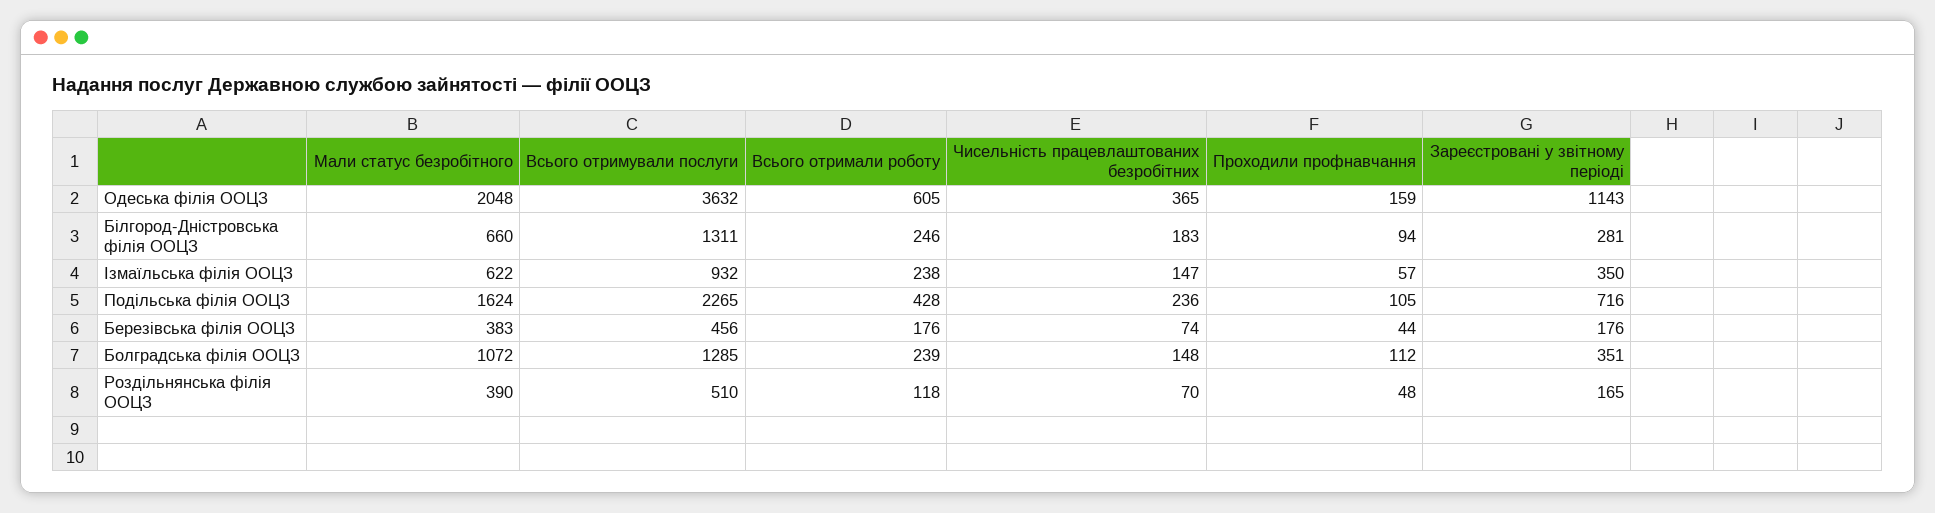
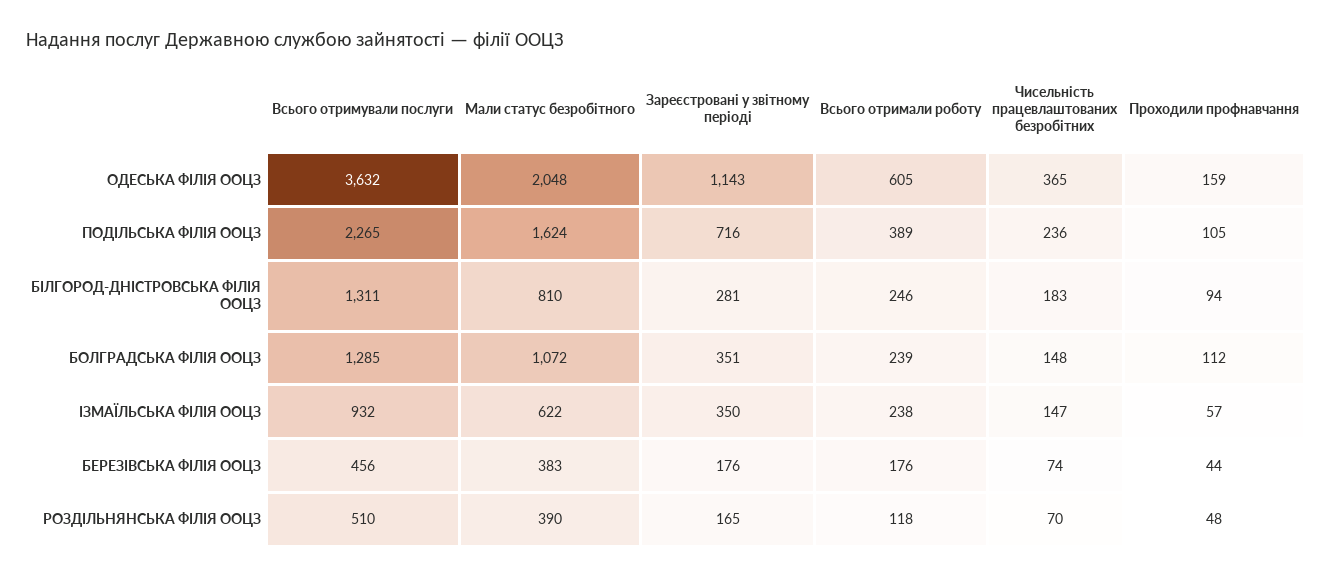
  {
    "Мали статус безробітного": {
      "Одеська філія ООЦЗ": 2048,
-     "Білгород-Днiстровська філія ООЦЗ": 660,
+     "Білгород-Днiстровська філія ООЦЗ": 810,
      "Iзмаїльська філія ООЦЗ": 622,
      "Подільська філія ООЦЗ": 1624,
      "Березiвська філія ООЦЗ": 383,
      "Болградська філія ООЦЗ": 1072,
      "Роздiльнянська філія ООЦЗ": 390
    },
    "Всього отримували послуги": {
      "Одеська філія ООЦЗ": 3632,
      "Білгород-Днiстровська філія ООЦЗ": 1311,
      "Iзмаїльська філія ООЦЗ": 932,
      "Подільська філія ООЦЗ": 2265,
      "Березiвська філія ООЦЗ": 456,
      "Болградська філія ООЦЗ": 1285,
      "Роздiльнянська філія ООЦЗ": 510
    },
    "Всього отримали роботу": {
      "Одеська філія ООЦЗ": 605,
      "Білгород-Днiстровська філія ООЦЗ": 246,
      "Iзмаїльська філія ООЦЗ": 238,
-     "Подільська філія ООЦЗ": 428,
+     "Подільська філія ООЦЗ": 389,
      "Березiвська філія ООЦЗ": 176,
      "Болградська філія ООЦЗ": 239,
      "Роздiльнянська філія ООЦЗ": 118
    },
    "Чисельність працевлаштованих безробітних": {
      "Одеська філія ООЦЗ": 365,
      "Білгород-Днiстровська філія ООЦЗ": 183,
      "Iзмаїльська філія ООЦЗ": 147,
      "Подільська філія ООЦЗ": 236,
      "Березiвська філія ООЦЗ": 74,
      "Болградська філія ООЦЗ": 148,
      "Роздiльнянська філія ООЦЗ": 70
    },
    "Проходили профнавчання": {
      "Одеська філія ООЦЗ": 159,
      "Білгород-Днiстровська філія ООЦЗ": 94,
      "Iзмаїльська філія ООЦЗ": 57,
      "Подільська філія ООЦЗ": 105,
      "Березiвська філія ООЦЗ": 44,
      "Болградська філія ООЦЗ": 112,
      "Роздiльнянська філія ООЦЗ": 48
    },
    "Зареєстровані у звітному періоді": {
      "Одеська філія ООЦЗ": 1143,
      "Білгород-Днiстровська філія ООЦЗ": 281,
      "Iзмаїльська філія ООЦЗ": 350,
      "Подільська філія ООЦЗ": 716,
      "Березiвська філія ООЦЗ": 176,
      "Болградська філія ООЦЗ": 351,
      "Роздiльнянська філія ООЦЗ": 165
    }
  }

